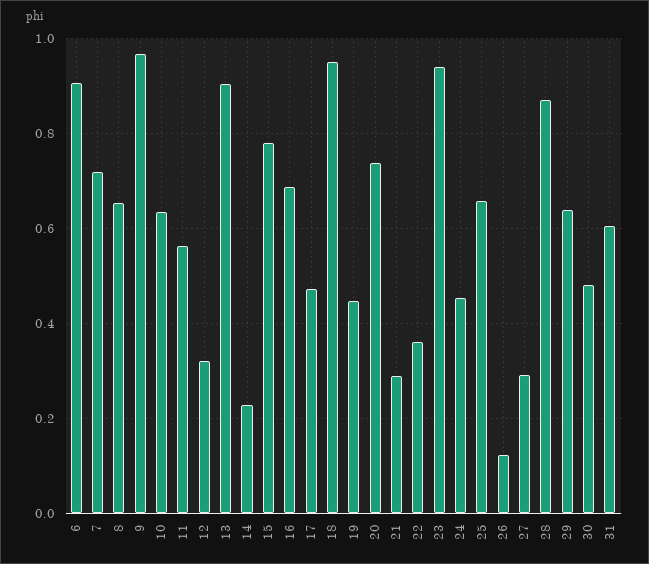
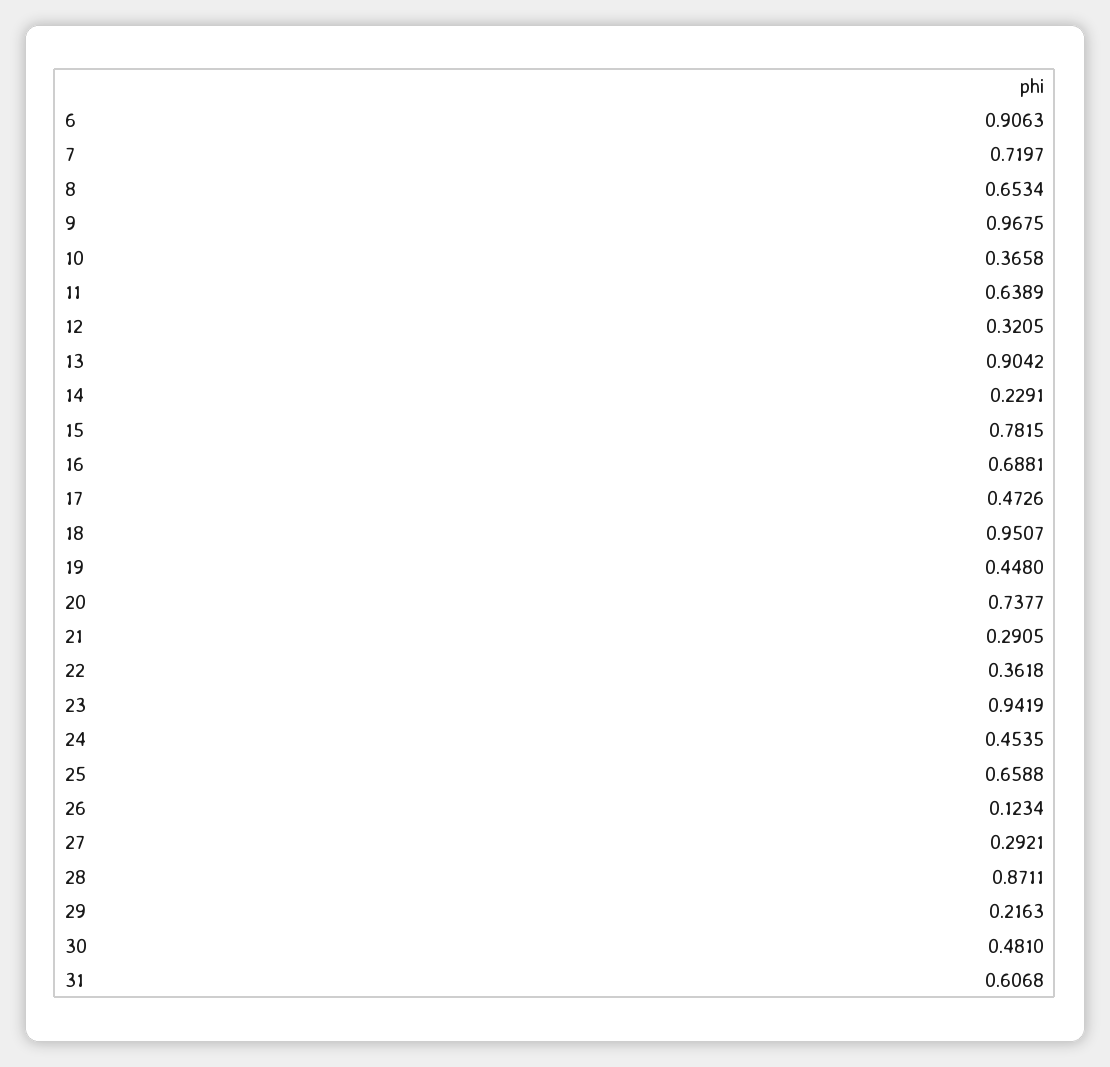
  {
    "6": 0.9063,
    "7": 0.7197,
    "8": 0.6534,
    "9": 0.9675,
-   "10": 0.64,
+   "10": 0.3658,
-   "11": 0.56,
+   "11": 0.6389,
    "12": 0.3205,
    "13": 0.9042,
    "14": 0.2291,
    "15": 0.7815,
    "16": 0.6881,
    "17": 0.4726,
    "18": 0.9507,
    "19": 0.448,
    "20": 0.7377,
    "21": 0.2905,
    "22": 0.3618,
    "23": 0.9419,
    "24": 0.4535,
    "25": 0.6588,
    "26": 0.1234,
    "27": 0.2921,
    "28": 0.8711,
-   "29": 0.64,
+   "29": 0.2163,
    "30": 0.481,
    "31": 0.6068
  }

